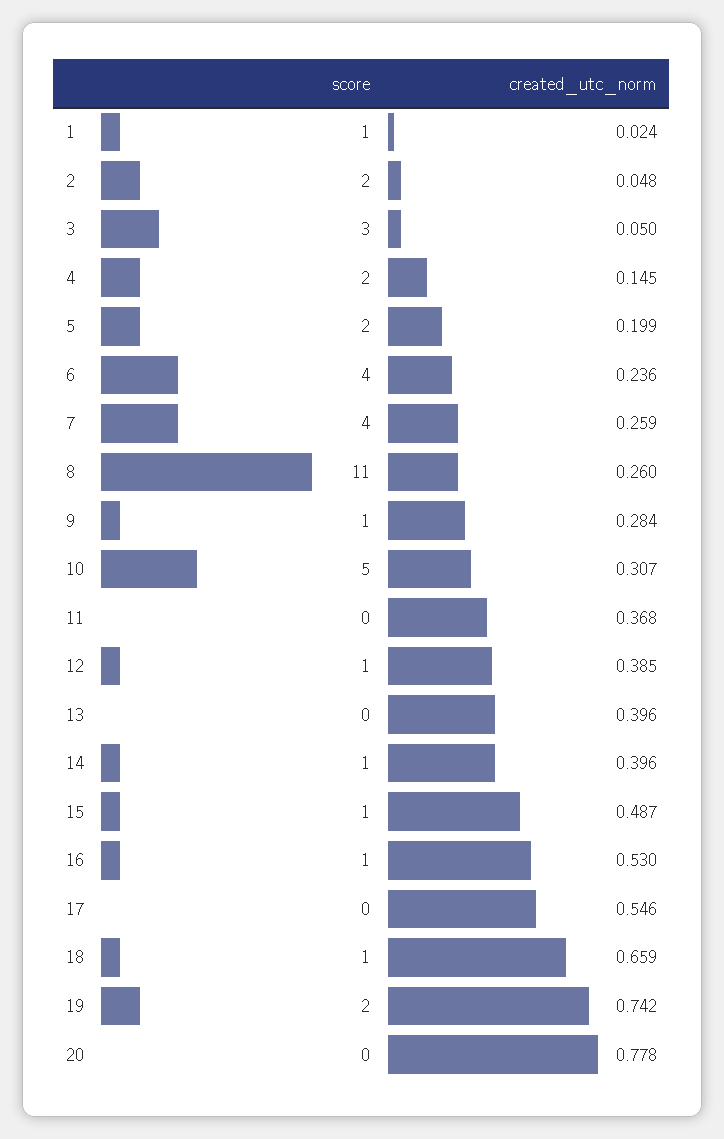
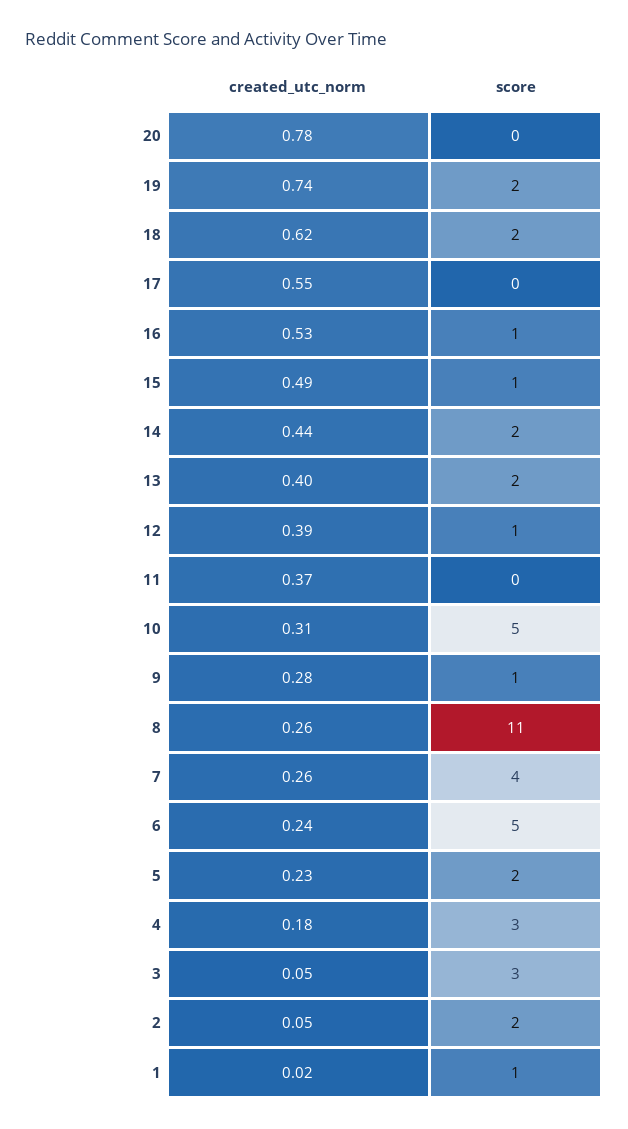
  {
    "score": {
      "1": 1,
      "2": 2,
      "3": 3,
-     "4": 2,
+     "4": 3,
      "5": 2,
-     "6": 4,
+     "6": 5,
      "7": 4,
      "8": 11,
      "9": 1,
      "10": 5,
      "11": 0,
      "12": 1,
-     "13": 0,
+     "13": 2,
-     "14": 1,
+     "14": 2,
      "15": 1,
      "16": 1,
      "17": 0,
-     "18": 1,
+     "18": 2,
      "19": 2,
      "20": 0
    },
    "created_utc_norm": {
      "1": 0.024,
      "2": 0.048,
      "3": 0.05,
-     "4": 0.145,
+     "4": 0.18,
-     "5": 0.199,
+     "5": 0.23,
      "6": 0.236,
      "7": 0.259,
      "8": 0.26,
      "9": 0.284,
      "10": 0.307,
      "11": 0.368,
      "12": 0.385,
      "13": 0.396,
-     "14": 0.396,
+     "14": 0.44,
      "15": 0.487,
      "16": 0.53,
      "17": 0.546,
-     "18": 0.659,
+     "18": 0.62,
      "19": 0.742,
      "20": 0.778
    }
  }

